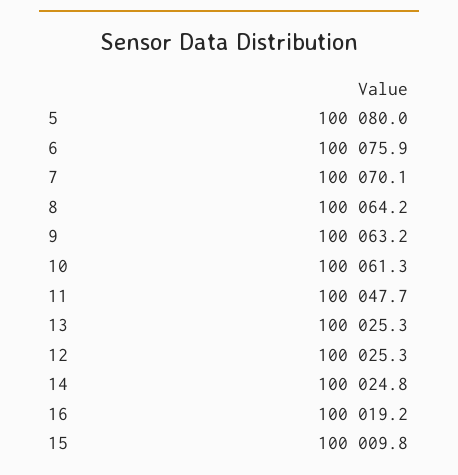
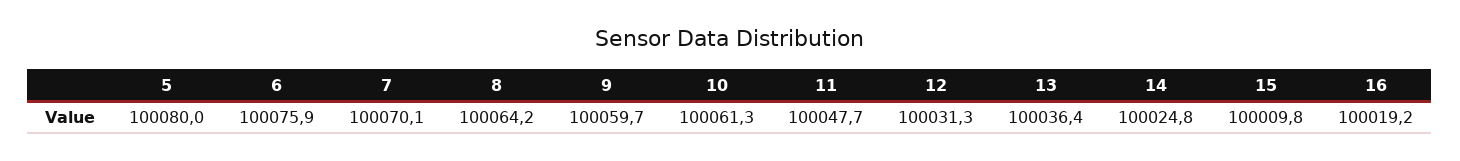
  {
    "5": 100080,
    "6": 100075.9,
    "7": 100070.1,
    "8": 100064.2,
-   "9": 100063.2,
+   "9": 100059.7,
    "10": 100061.3,
    "11": 100047.7,
-   "13": 100025.3,
+   "13": 100036.4,
-   "12": 100025.3,
+   "12": 100031.3,
    "14": 100024.8,
    "16": 100019.2,
    "15": 100009.8
  }

